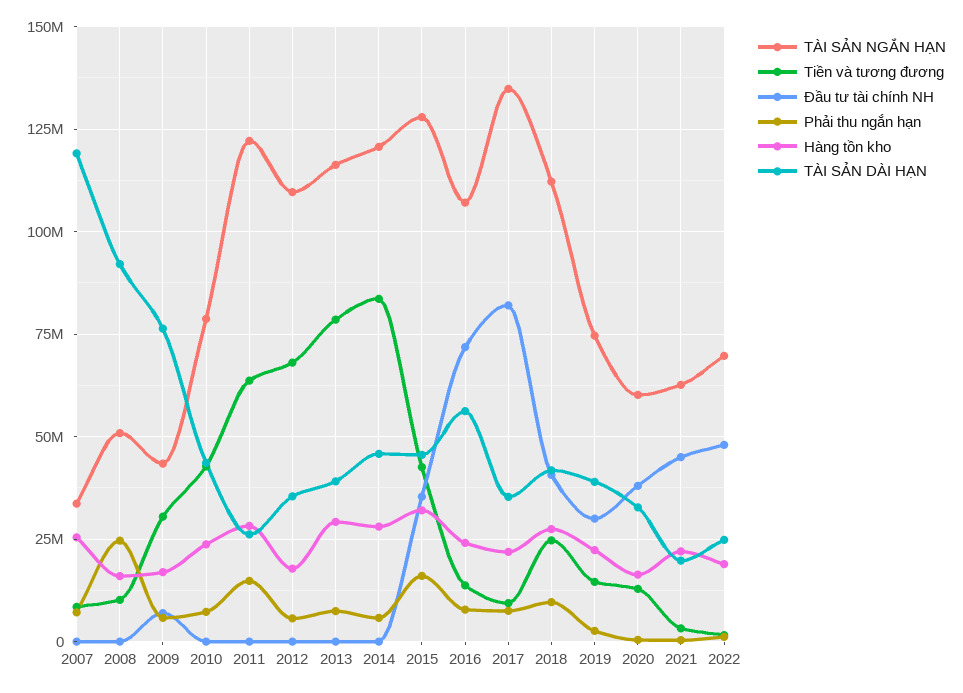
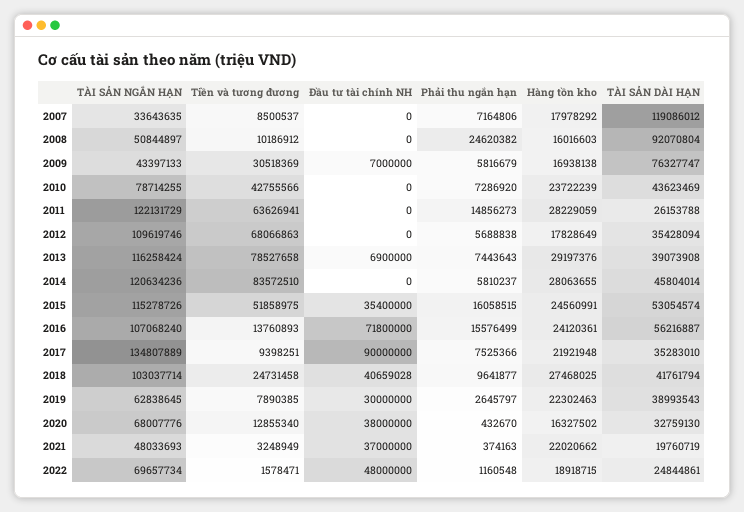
  {
    "TÀI SẢN NGẮN HẠN": {
      "2007": 33643635,
      "2008": 50844897,
      "2009": 43397133,
      "2010": 78714255,
      "2011": 122131729,
      "2012": 109619746,
      "2013": 116258424,
      "2014": 120634236,
-     "2015": 127500000,
+     "2015": 115278726,
      "2016": 107068240,
      "2017": 134807889,
-     "2018": 112500000,
+     "2018": 103037714,
-     "2019": 75000000,
+     "2019": 62838645,
-     "2020": 60000000,
+     "2020": 68007776,
-     "2021": 62500000,
+     "2021": 48033693,
      "2022": 69657734
    },
    "Tiền và tương đương": {
      "2007": 8500537,
      "2008": 10186912,
      "2009": 30518369,
      "2010": 42755566,
      "2011": 63626941,
      "2012": 68066863,
      "2013": 78527658,
      "2014": 83572510,
-     "2015": 42500000,
+     "2015": 51858975,
      "2016": 13760893,
      "2017": 9398251,
      "2018": 24731458,
-     "2019": 15000000,
+     "2019": 7890385,
      "2020": 12855340,
      "2021": 3248949,
      "2022": 1578471
    },
    "Đầu tư tài chính NH": {
      "2007": 0,
      "2008": 0,
      "2009": 7000000,
      "2010": 0,
      "2011": 0,
      "2012": 0,
-     "2013": 0,
+     "2013": 6900000,
      "2014": 0,
      "2015": 35400000,
      "2016": 71800000,
-     "2017": 82500000,
+     "2017": 90000000,
      "2018": 40659028,
      "2019": 30000000,
      "2020": 38000000,
-     "2021": 45000000,
+     "2021": 37000000,
      "2022": 48000000
    },
    "Phải thu ngắn hạn": {
      "2007": 7164806,
      "2008": 24620382,
      "2009": 5816679,
      "2010": 7286920,
      "2011": 14856273,
      "2012": 5688838,
      "2013": 7443643,
      "2014": 5810237,
      "2015": 16058515,
-     "2016": 7500000,
+     "2016": 15576499,
      "2017": 7525366,
      "2018": 9641877,
      "2019": 2645797,
      "2020": 432670,
      "2021": 374163,
      "2022": 1160548
    },
    "Hàng tồn kho": {
-     "2007": 25000000,
+     "2007": 17978292,
      "2008": 16016603,
      "2009": 16938138,
      "2010": 23722239,
      "2011": 28229059,
      "2012": 17828649,
      "2013": 29197376,
      "2014": 28063655,
-     "2015": 32500000,
+     "2015": 24560991,
      "2016": 24120361,
      "2017": 21921948,
      "2018": 27468025,
      "2019": 22302463,
      "2020": 16327502,
      "2021": 22020662,
      "2022": 18918715
    },
    "TÀI SẢN DÀI HẠN": {
      "2007": 119086012,
      "2008": 92070804,
      "2009": 76327747,
      "2010": 43623469,
      "2011": 26153788,
      "2012": 35428094,
      "2013": 39073908,
      "2014": 45804014,
-     "2015": 45000000,
+     "2015": 53054574,
      "2016": 56216887,
      "2017": 35283010,
      "2018": 41761794,
      "2019": 38993543,
      "2020": 32759130,
      "2021": 19760719,
      "2022": 24844861
    }
  }

